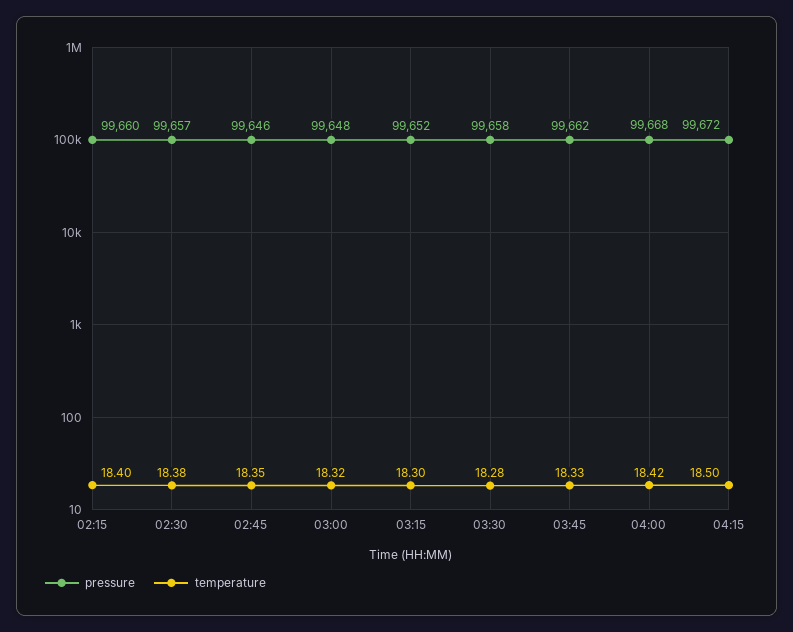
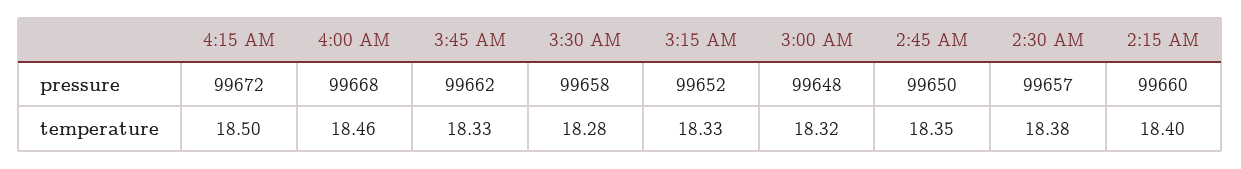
  {
    "pressure": {
      "02:15": 99660,
      "02:30": 99657,
-     "02:45": 99646,
+     "02:45": 99650,
      "03:00": 99648,
      "03:15": 99652,
      "03:30": 99658,
      "03:45": 99662,
      "04:00": 99668,
      "04:15": 99672
    },
    "temperature": {
      "02:15": 18.4,
      "02:30": 18.38,
      "02:45": 18.35,
      "03:00": 18.32,
-     "03:15": 18.3,
+     "03:15": 18.33,
      "03:30": 18.28,
      "03:45": 18.33,
-     "04:00": 18.42,
+     "04:00": 18.46,
      "04:15": 18.5
    }
  }

